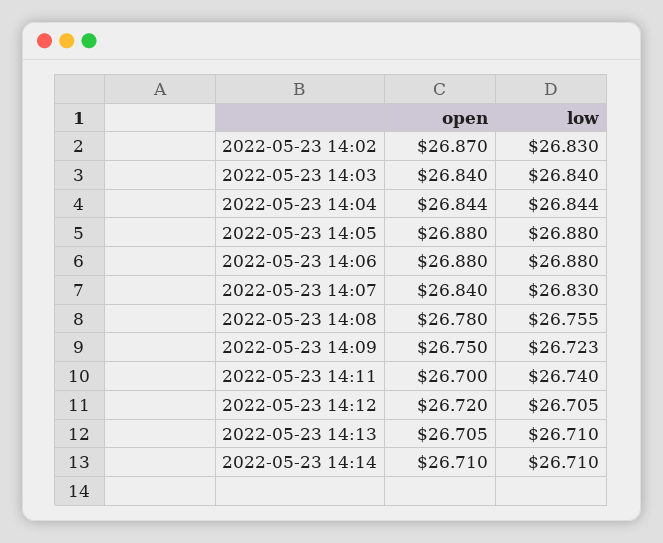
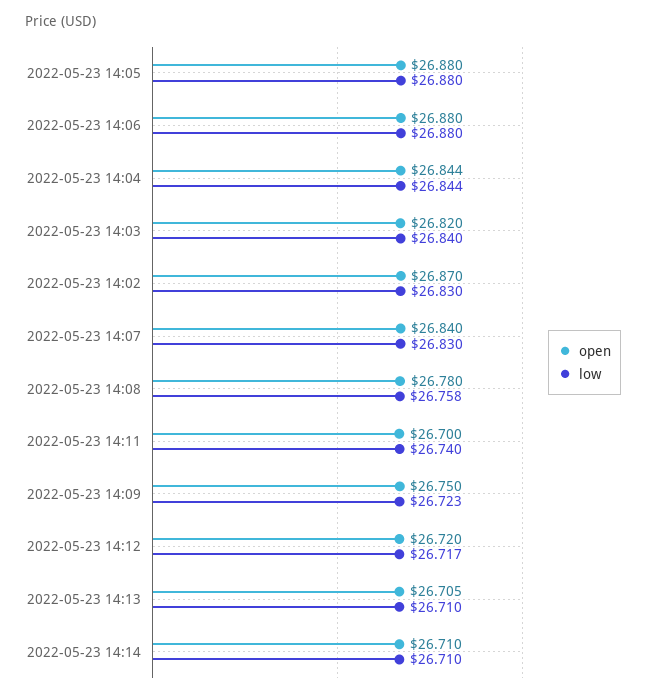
  {
    "open": {
      "2022-05-23 14:02": 26.87,
-     "2022-05-23 14:03": 26.84,
+     "2022-05-23 14:03": 26.82,
      "2022-05-23 14:04": 26.844,
      "2022-05-23 14:05": 26.88,
      "2022-05-23 14:06": 26.88,
      "2022-05-23 14:07": 26.84,
      "2022-05-23 14:08": 26.78,
      "2022-05-23 14:09": 26.75,
      "2022-05-23 14:11": 26.7,
      "2022-05-23 14:12": 26.72,
      "2022-05-23 14:13": 26.705,
      "2022-05-23 14:14": 26.71
    },
    "low": {
      "2022-05-23 14:02": 26.83,
      "2022-05-23 14:03": 26.84,
      "2022-05-23 14:04": 26.844,
      "2022-05-23 14:05": 26.88,
      "2022-05-23 14:06": 26.88,
      "2022-05-23 14:07": 26.83,
-     "2022-05-23 14:08": 26.755,
+     "2022-05-23 14:08": 26.758,
      "2022-05-23 14:09": 26.723,
      "2022-05-23 14:11": 26.74,
-     "2022-05-23 14:12": 26.705,
+     "2022-05-23 14:12": 26.717,
      "2022-05-23 14:13": 26.71,
      "2022-05-23 14:14": 26.71
    }
  }

